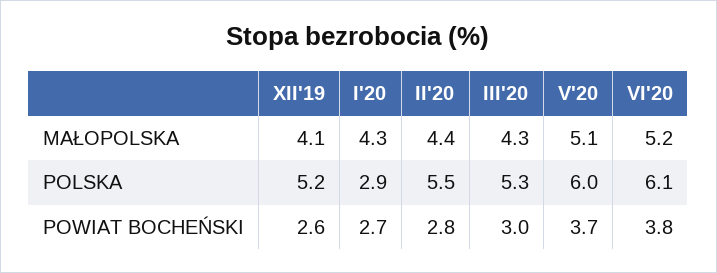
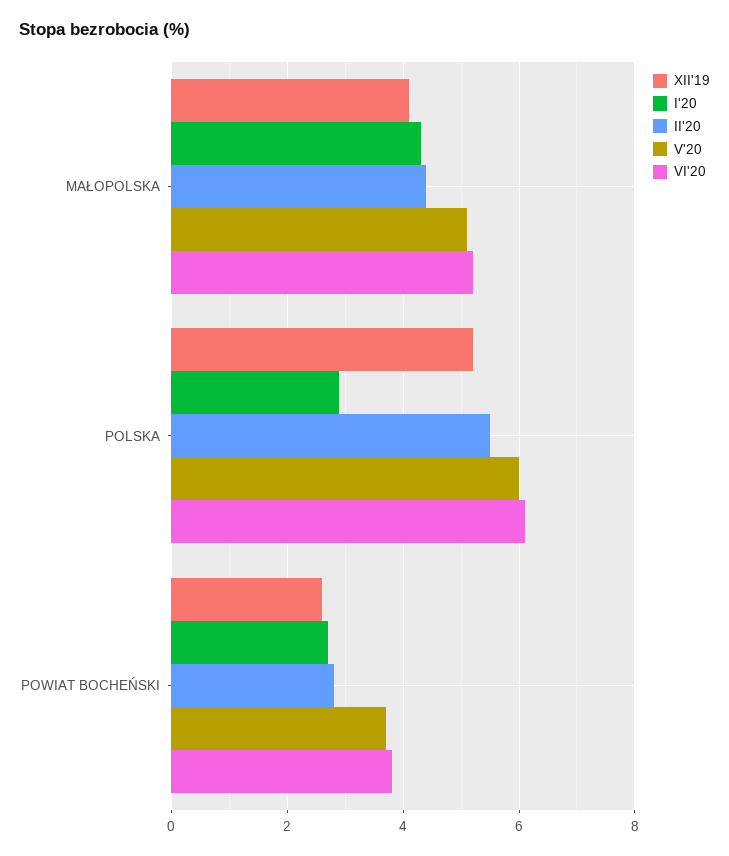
  {
    "XII'19": {
      "MAŁOPOLSKA": 4.1,
      "POLSKA": 5.2,
      "POWIAT BOCHEŃSKI": 2.6
    },
    "I'20": {
      "MAŁOPOLSKA": 4.3,
      "POLSKA": 2.9,
      "POWIAT BOCHEŃSKI": 2.7
    },
    "II'20": {
      "MAŁOPOLSKA": 4.4,
      "POLSKA": 5.5,
      "POWIAT BOCHEŃSKI": 2.8
    },
-   "III'20": {
-     "MAŁOPOLSKA": 4.3,
-     "POLSKA": 5.3,
-     "POWIAT BOCHEŃSKI": 3
-   },
    "V'20": {
      "MAŁOPOLSKA": 5.1,
      "POLSKA": 6,
      "POWIAT BOCHEŃSKI": 3.7
    },
    "VI'20": {
      "MAŁOPOLSKA": 5.2,
      "POLSKA": 6.1,
      "POWIAT BOCHEŃSKI": 3.8
    }
  }

